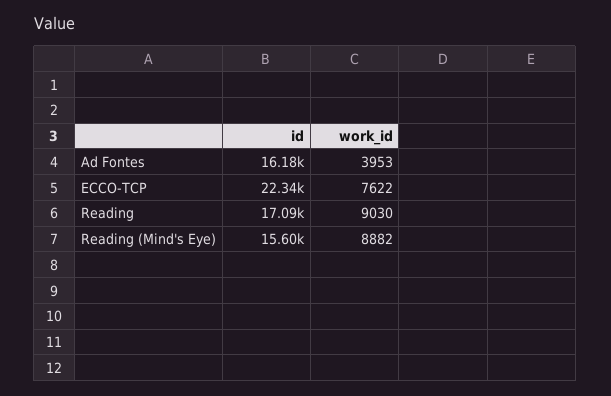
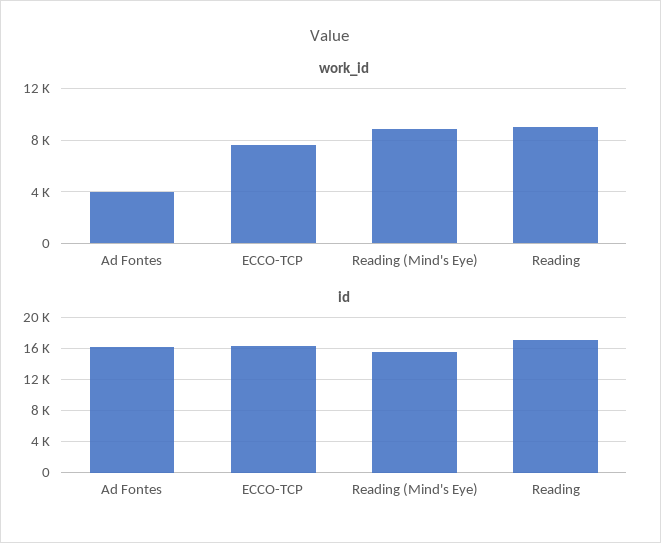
  {
    "id": {
      "Ad Fontes": 16180,
-     "ECCO-TCP": 22340,
+     "ECCO-TCP": 16000,
      "Reading": 17090,
      "Reading (Mind's Eye)": 15600
    },
    "work_id": {
      "Ad Fontes": 3953,
      "ECCO-TCP": 7622,
      "Reading": 9030,
      "Reading (Mind's Eye)": 8882
    }
  }

